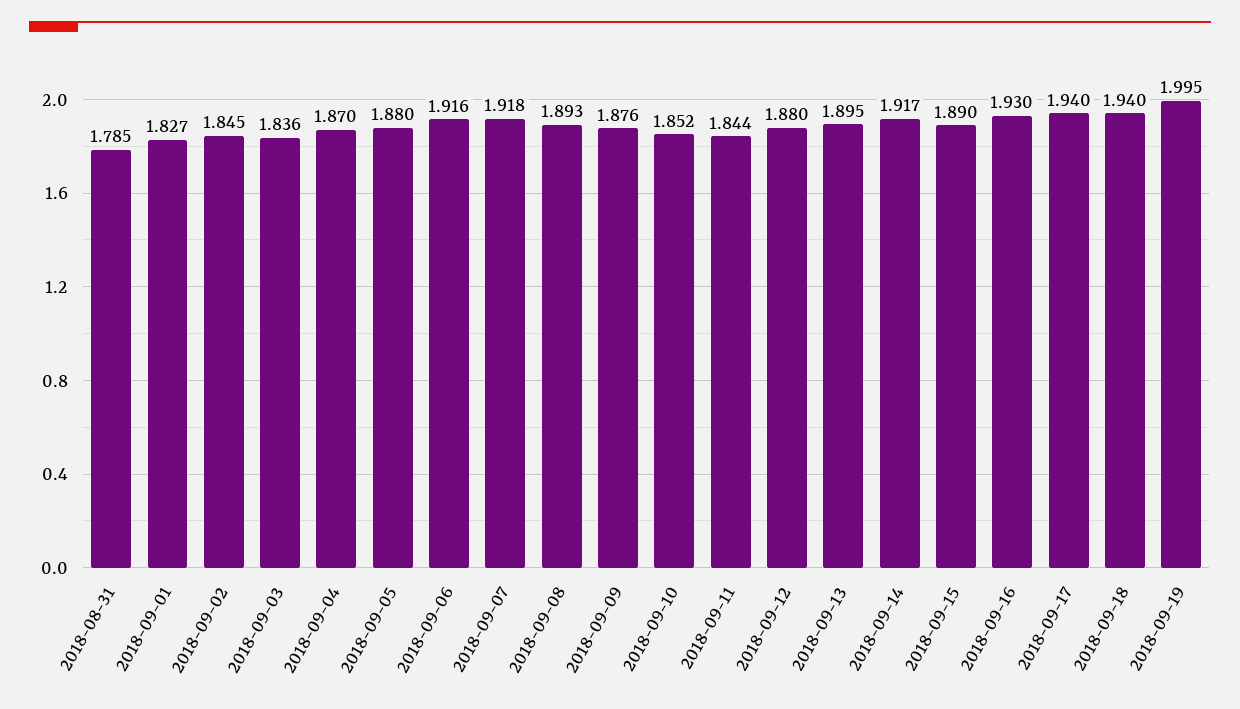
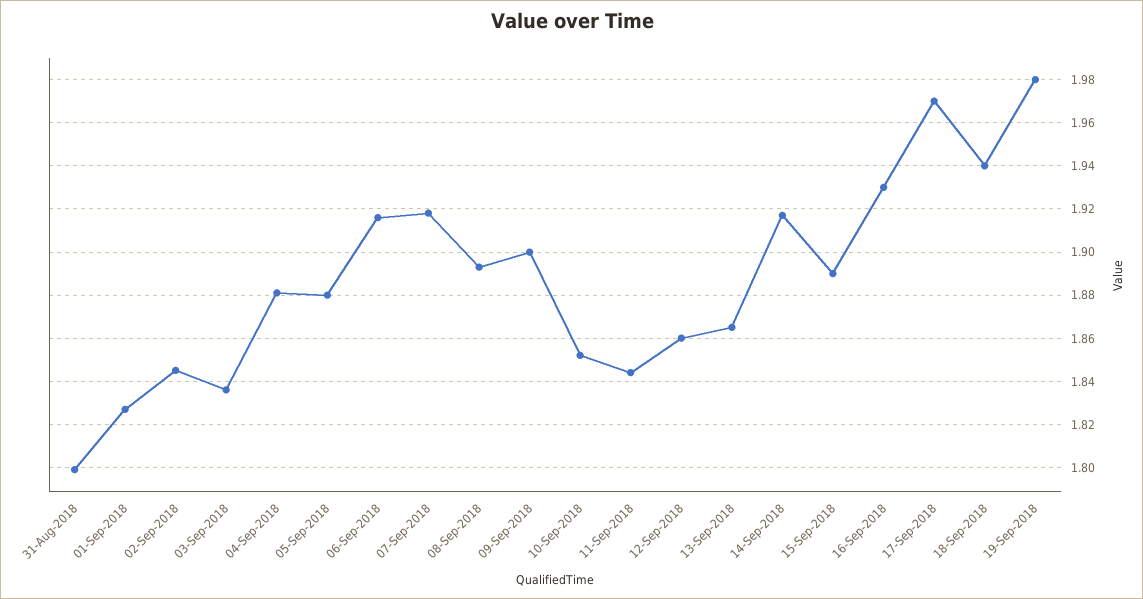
  {
-   "2018-08-31": 1.785,
+   "2018-08-31": 1.8,
    "2018-09-01": 1.827,
    "2018-09-02": 1.845,
    "2018-09-03": 1.836,
-   "2018-09-04": 1.87,
+   "2018-09-04": 1.88,
    "2018-09-05": 1.88,
    "2018-09-06": 1.916,
    "2018-09-07": 1.918,
    "2018-09-08": 1.893,
-   "2018-09-09": 1.876,
+   "2018-09-09": 1.9,
    "2018-09-10": 1.852,
    "2018-09-11": 1.844,
-   "2018-09-12": 1.88,
+   "2018-09-12": 1.86,
-   "2018-09-13": 1.895,
+   "2018-09-13": 1.865,
    "2018-09-14": 1.917,
    "2018-09-15": 1.89,
    "2018-09-16": 1.93,
-   "2018-09-17": 1.94,
+   "2018-09-17": 1.97,
    "2018-09-18": 1.94,
-   "2018-09-19": 1.995
+   "2018-09-19": 1.98
  }

